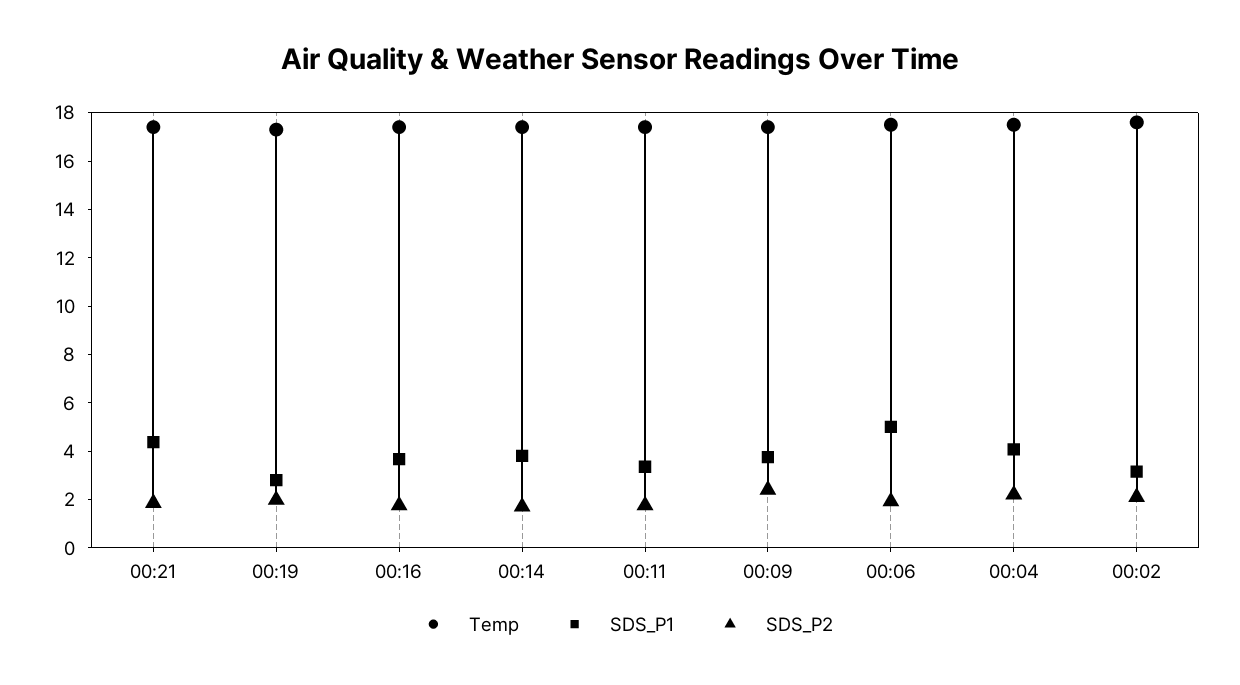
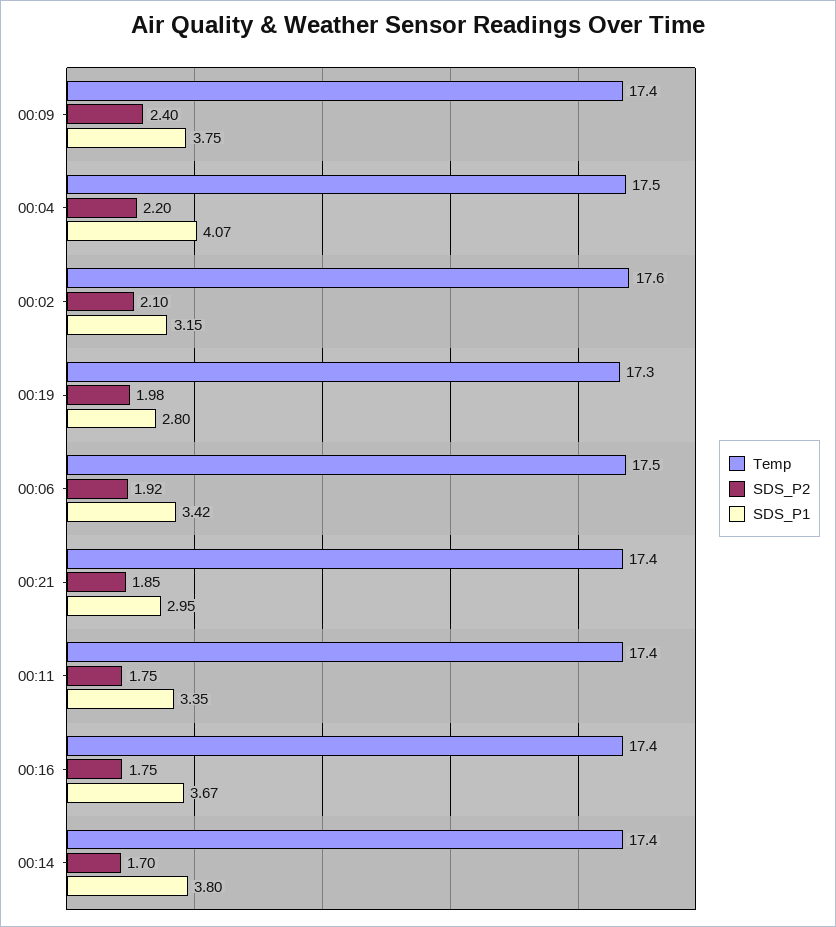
  {
    "Temp": {
      "00:21": 17.4,
      "00:19": 17.3,
      "00:16": 17.4,
      "00:14": 17.4,
      "00:11": 17.4,
      "00:09": 17.4,
      "00:06": 17.5,
      "00:04": 17.5,
      "00:02": 17.6
    },
    "SDS_P1": {
-     "00:21": 4.5,
+     "00:21": 2.95,
      "00:19": 2.8,
      "00:16": 3.67,
      "00:14": 3.8,
      "00:11": 3.35,
      "00:09": 3.75,
-     "00:06": 5,
+     "00:06": 3.42,
      "00:04": 4.07,
      "00:02": 3.15
    },
    "SDS_P2": {
      "00:21": 1.85,
      "00:19": 1.98,
      "00:16": 1.75,
      "00:14": 1.7,
      "00:11": 1.75,
      "00:09": 2.4,
      "00:06": 1.92,
      "00:04": 2.2,
      "00:02": 2.1
    }
  }

